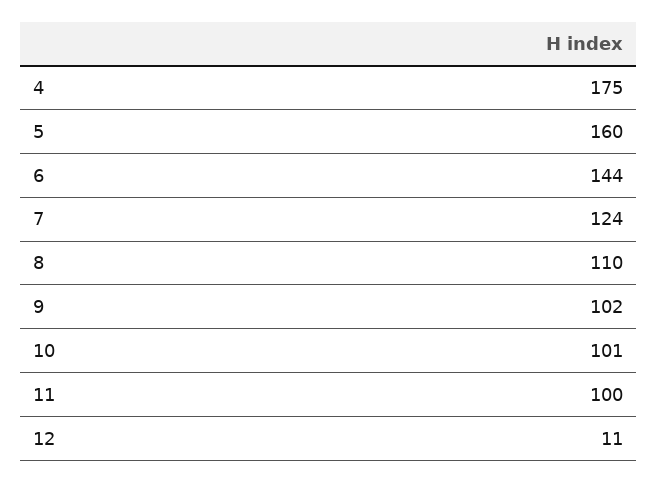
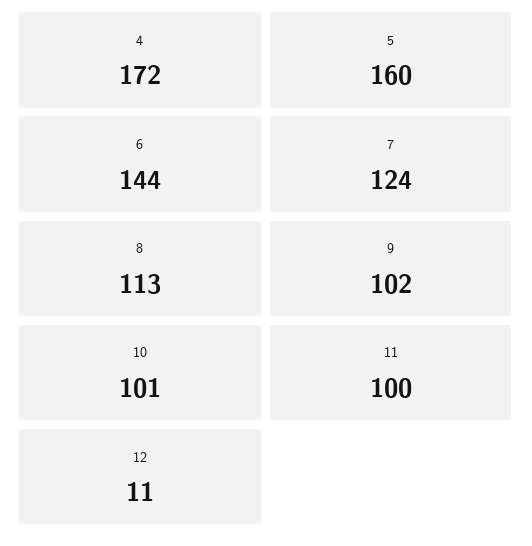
  {
-   "4": 175,
+   "4": 172,
    "5": 160,
    "6": 144,
    "7": 124,
-   "8": 110,
+   "8": 113,
    "9": 102,
    "10": 101,
    "11": 100,
    "12": 11
  }

